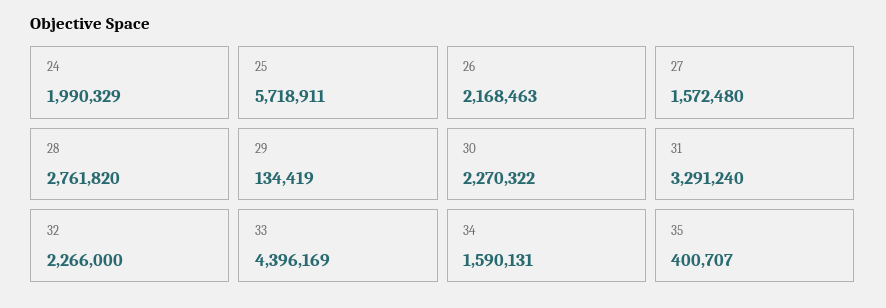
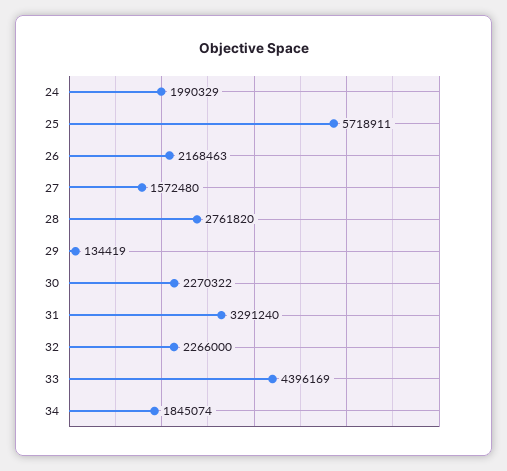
  {
    "24": 1990329,
    "25": 5718911,
    "26": 2168463,
    "27": 1572480,
    "28": 2761820,
    "29": 134419,
    "30": 2270322,
    "31": 3291240,
    "32": 2266000,
    "33": 4396169,
-   "34": 1590131,
+   "34": 1845074
-   "35": 400707
  }

